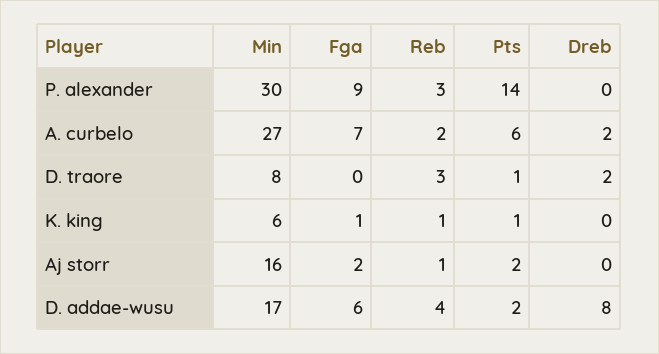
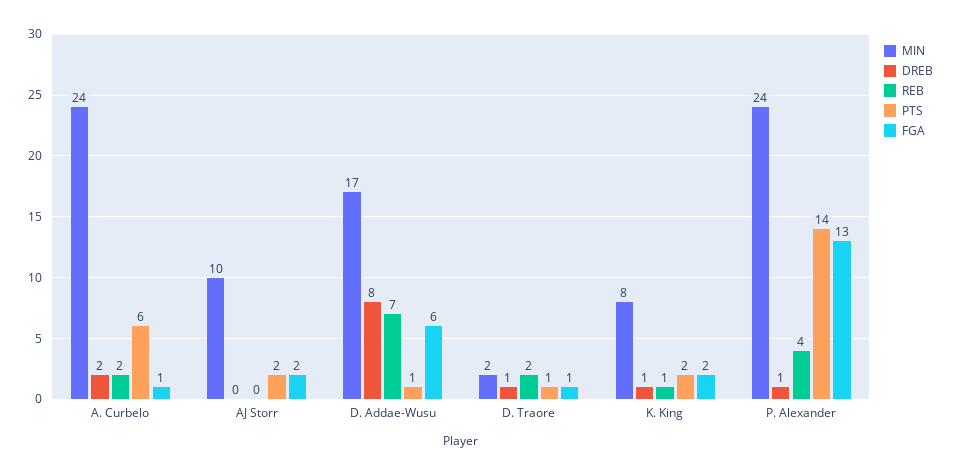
  {
    "Min": {
-     "P. alexander": 30,
+     "P. alexander": 24,
-     "A. curbelo": 27,
+     "A. curbelo": 24,
-     "D. traore": 8,
+     "D. traore": 2,
-     "K. king": 6,
+     "K. king": 8,
-     "Aj storr": 16,
+     "Aj storr": 10,
      "D. addae-wusu": 17
    },
    "Fga": {
-     "P. alexander": 9,
+     "P. alexander": 13,
-     "A. curbelo": 7,
+     "A. curbelo": 1,
-     "D. traore": 0,
+     "D. traore": 1,
-     "K. king": 1,
+     "K. king": 2,
      "Aj storr": 2,
      "D. addae-wusu": 6
    },
    "Reb": {
-     "P. alexander": 3,
+     "P. alexander": 4,
      "A. curbelo": 2,
-     "D. traore": 3,
+     "D. traore": 2,
      "K. king": 1,
-     "Aj storr": 1,
+     "Aj storr": 0,
-     "D. addae-wusu": 4
+     "D. addae-wusu": 7
    },
    "Pts": {
      "P. alexander": 14,
      "A. curbelo": 6,
      "D. traore": 1,
-     "K. king": 1,
+     "K. king": 2,
      "Aj storr": 2,
-     "D. addae-wusu": 2
+     "D. addae-wusu": 1
    },
    "Dreb": {
-     "P. alexander": 0,
+     "P. alexander": 1,
      "A. curbelo": 2,
-     "D. traore": 2,
+     "D. traore": 1,
-     "K. king": 0,
+     "K. king": 1,
      "Aj storr": 0,
      "D. addae-wusu": 8
    }
  }

